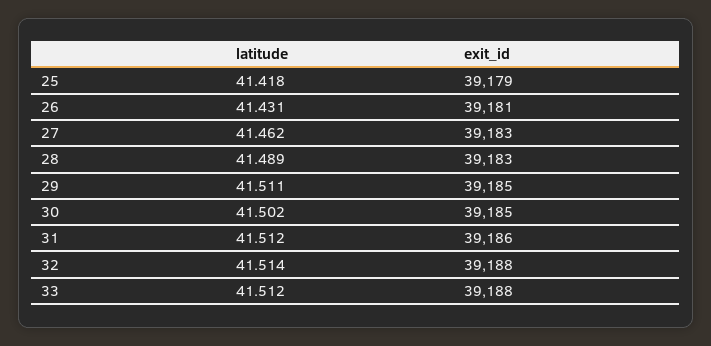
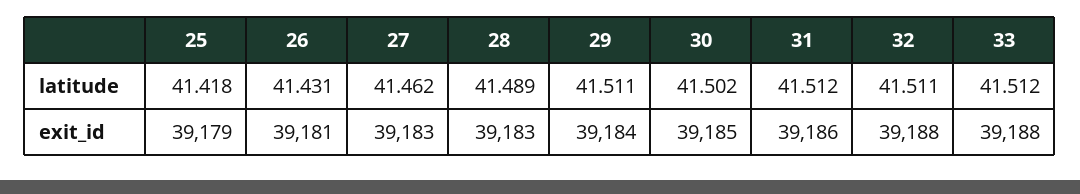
  {
    "latitude": {
      "25": 41.418,
      "26": 41.431,
      "27": 41.462,
      "28": 41.489,
      "29": 41.511,
      "30": 41.502,
      "31": 41.512,
-     "32": 41.514,
+     "32": 41.511,
      "33": 41.512
    },
    "exit_id": {
      "25": 39179,
      "26": 39181,
      "27": 39183,
      "28": 39183,
-     "29": 39185,
+     "29": 39184,
      "30": 39185,
      "31": 39186,
      "32": 39188,
      "33": 39188
    }
  }

